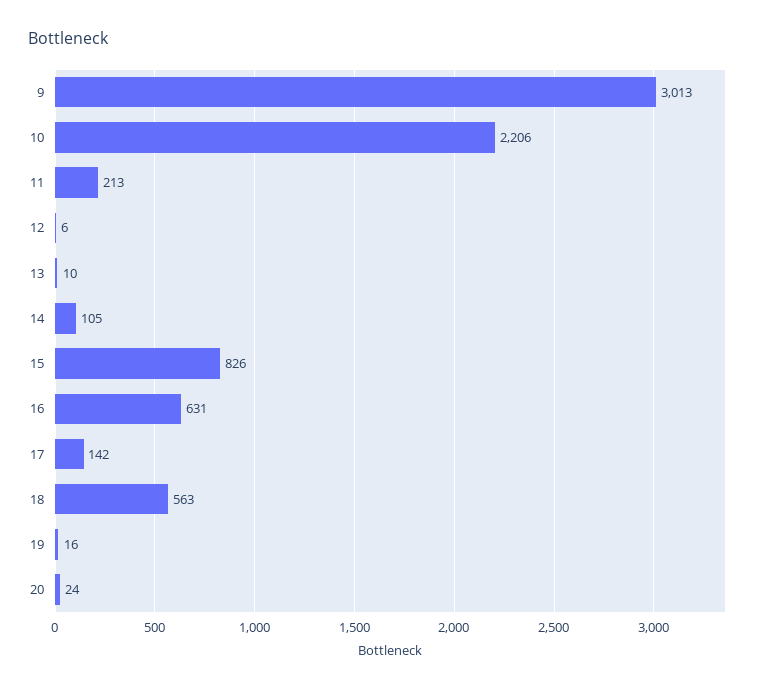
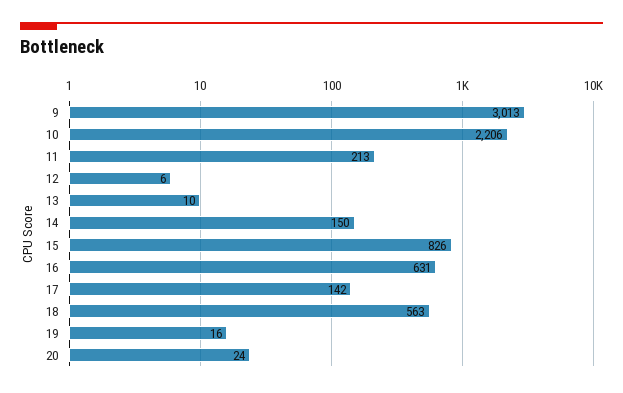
  {
    "9": 3013,
    "10": 2206,
    "11": 213,
    "12": 6,
    "13": 10,
-   "14": 105,
+   "14": 150,
    "15": 826,
    "16": 631,
    "17": 142,
    "18": 563,
    "19": 16,
    "20": 24
  }

